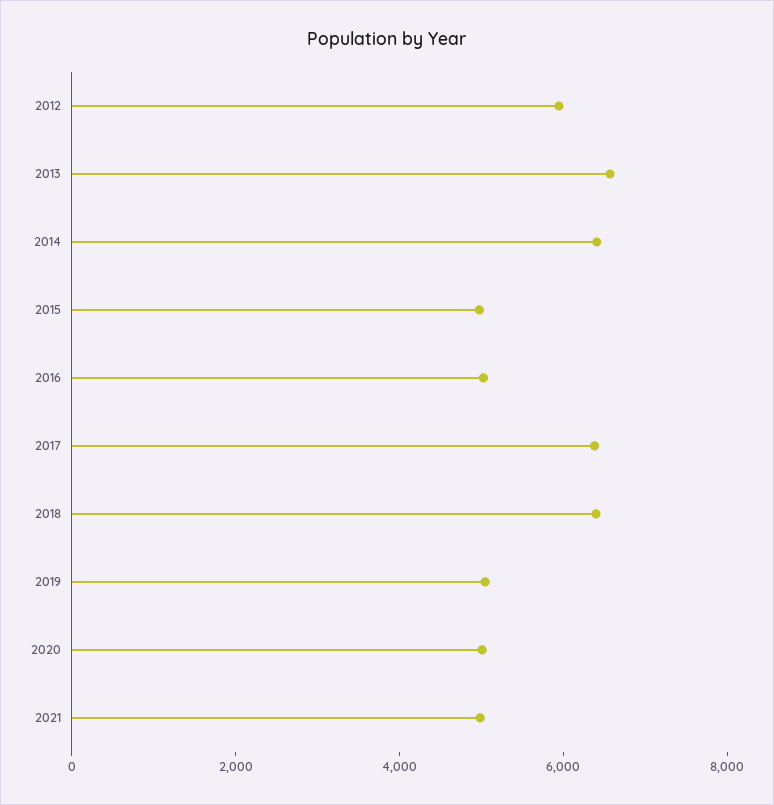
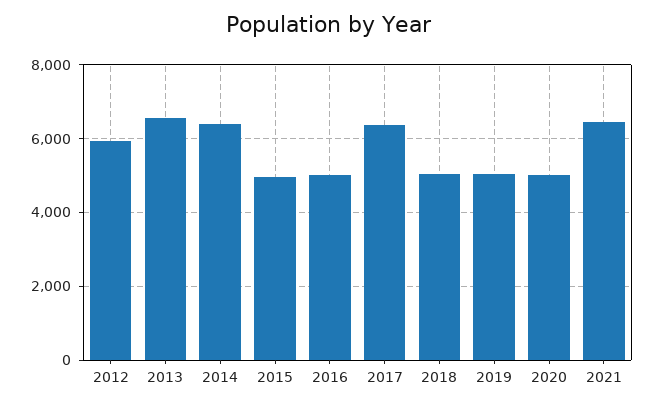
  {
    "2012": 6000,
    "2013": 6600,
    "2014": 6400,
    "2015": 5000,
    "2016": 5000,
    "2017": 6400,
-   "2018": 6500,
+   "2018": 5000,
    "2019": 5000,
    "2020": 5000,
-   "2021": 5000
+   "2021": 6400
  }

